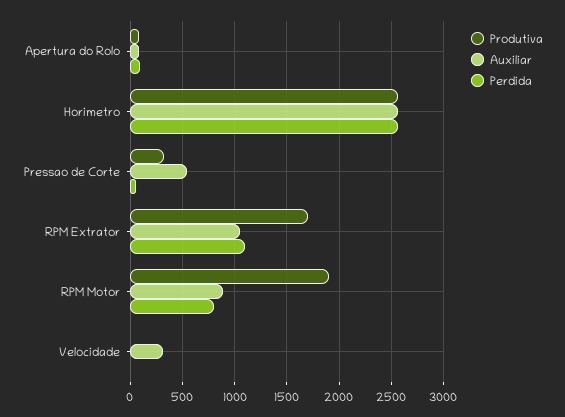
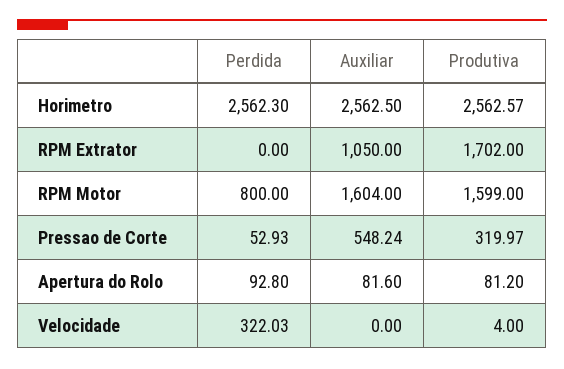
  {
    "Produtiva": {
      "Apertura do Rolo": 81.2,
      "Horimetro": 2562.57,
      "Pressao de Corte": 319.97,
      "RPM Extrator": 1702,
-     "RPM Motor": 1900,
+     "RPM Motor": 1599,
      "Velocidade": 4
    },
    "Auxiliar": {
      "Apertura do Rolo": 81.6,
      "Horimetro": 2562.5,
      "Pressao de Corte": 548.24,
      "RPM Extrator": 1050,
-     "RPM Motor": 900,
+     "RPM Motor": 1604,
-     "Velocidade": 300
+     "Velocidade": 0
    },
    "Perdida": {
      "Apertura do Rolo": 92.8,
      "Horimetro": 2562.3,
      "Pressao de Corte": 52.93,
-     "RPM Extrator": 1100,
+     "RPM Extrator": 0,
      "RPM Motor": 800,
-     "Velocidade": 0
+     "Velocidade": 322.03
    }
  }

